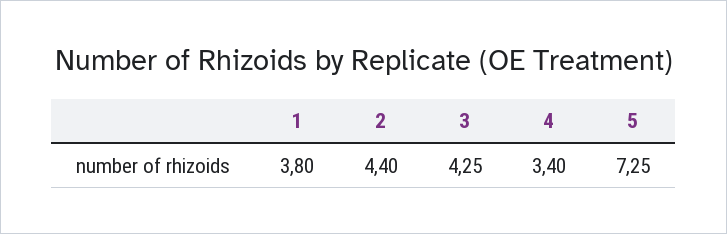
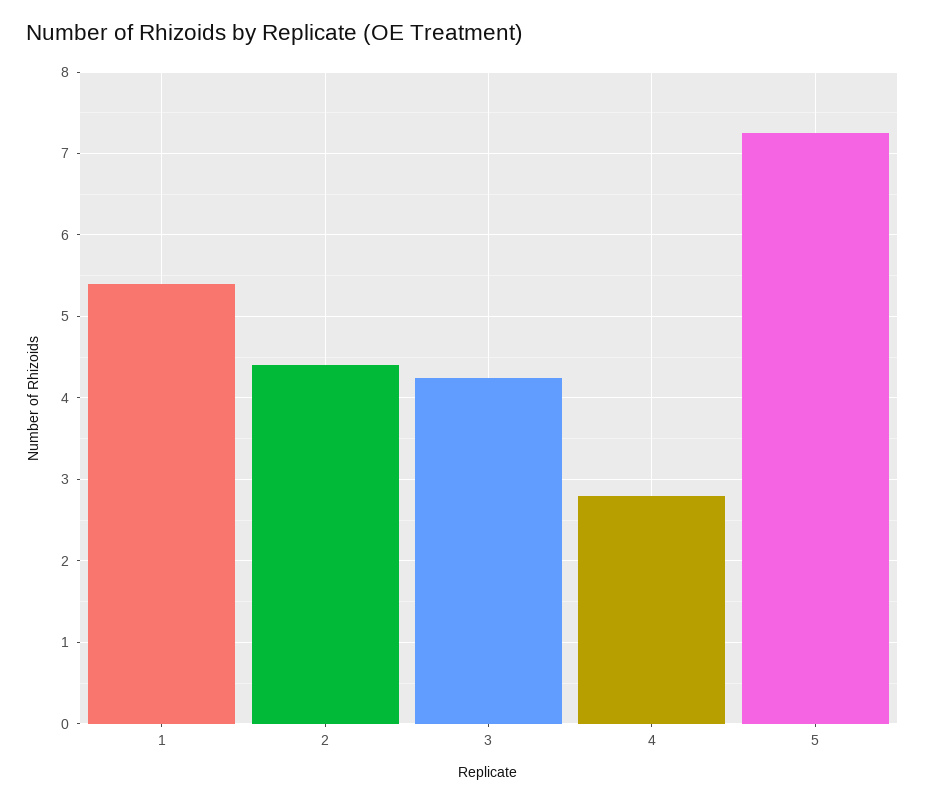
  {
-   "1": 3.8,
+   "1": 5.4,
    "2": 4.4,
    "3": 4.25,
-   "4": 3.4,
+   "4": 2.8,
    "5": 7.25
  }

